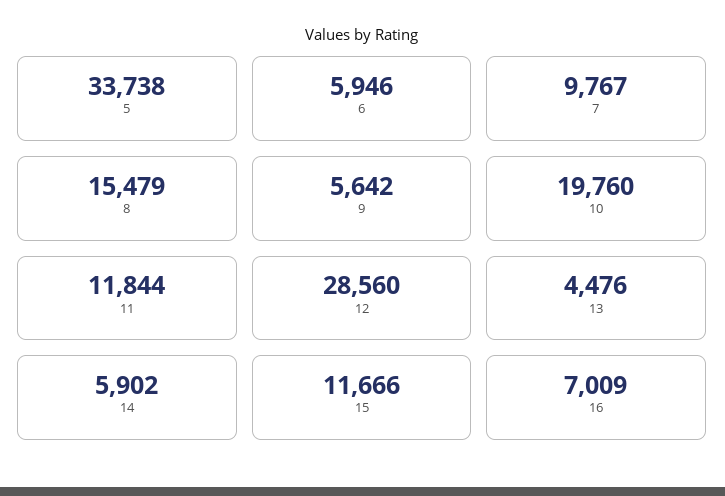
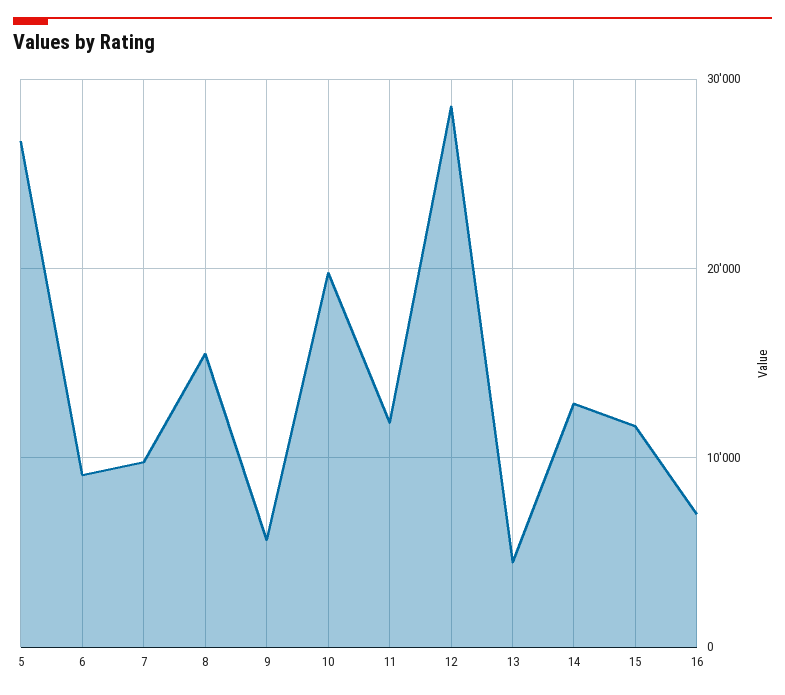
  {
-   "5": 33738,
+   "5": 27000,
-   "6": 5946,
+   "6": 9000,
    "7": 9767,
    "8": 15479,
    "9": 5642,
    "10": 19760,
    "11": 11844,
    "12": 28560,
    "13": 4476,
-   "14": 5902,
+   "14": 13000,
    "15": 11666,
    "16": 7009
  }

